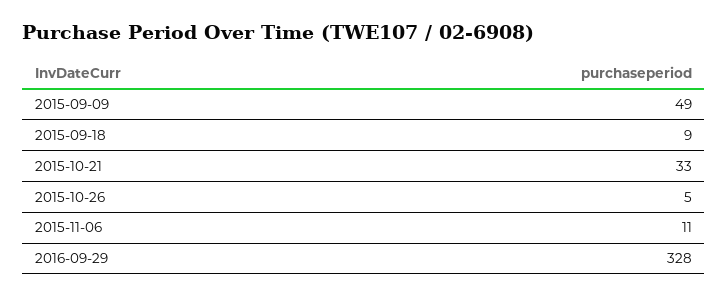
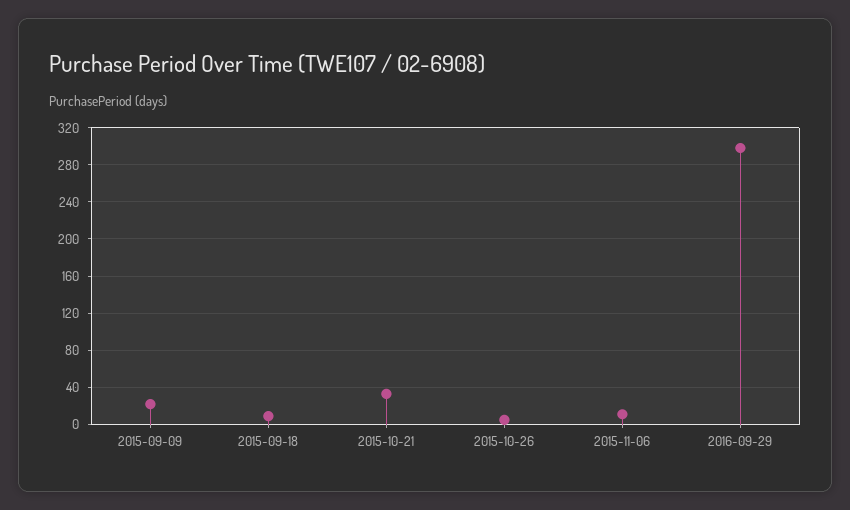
  {
-   "2015-09-09": 49,
+   "2015-09-09": 20,
    "2015-09-18": 9,
    "2015-10-21": 33,
    "2015-10-26": 5,
    "2015-11-06": 11,
-   "2016-09-29": 328
+   "2016-09-29": 300
  }

